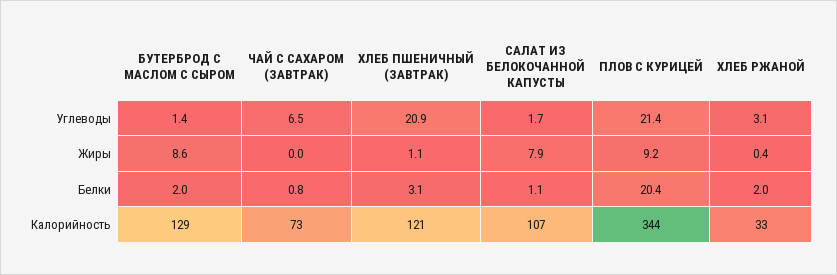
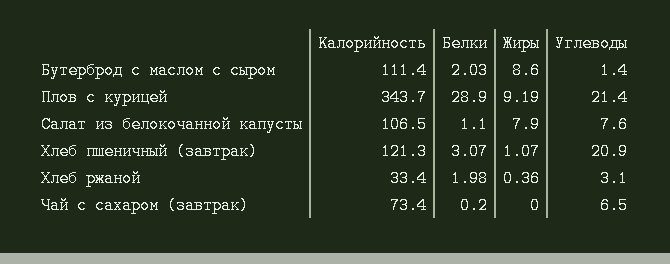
  {
    "БУТЕРБРОД С МАСЛОМ С СЫРОМ": {
      "Углеводы": 1.4,
      "Жиры": 8.6,
      "Белки": 2.03,
-     "Калорийность": 129
+     "Калорийность": 111.4
    },
    "ЧАЙ С САХАРОМ (ЗАВТРАК)": {
      "Углеводы": 6.5,
      "Жиры": 0,
-     "Белки": 0.8,
+     "Белки": 0.2,
      "Калорийность": 73.4
    },
    "ХЛЕБ ПШЕНИЧНЫЙ (ЗАВТРАК)": {
      "Углеводы": 20.9,
      "Жиры": 1.07,
      "Белки": 3.07,
      "Калорийность": 121.3
    },
    "САЛАТ ИЗ БЕЛОКОЧАННОЙ КАПУСТЫ": {
-     "Углеводы": 1.7,
+     "Углеводы": 7.6,
      "Жиры": 7.9,
      "Белки": 1.1,
      "Калорийность": 106.5
    },
    "ПЛОВ С КУРИЦЕЙ": {
      "Углеводы": 21.4,
      "Жиры": 9.19,
-     "Белки": 20.4,
+     "Белки": 28.9,
      "Калорийность": 343.7
    },
    "ХЛЕБ РЖАНОЙ": {
      "Углеводы": 3.1,
      "Жиры": 0.36,
      "Белки": 1.98,
      "Калорийность": 33.4
    }
  }

